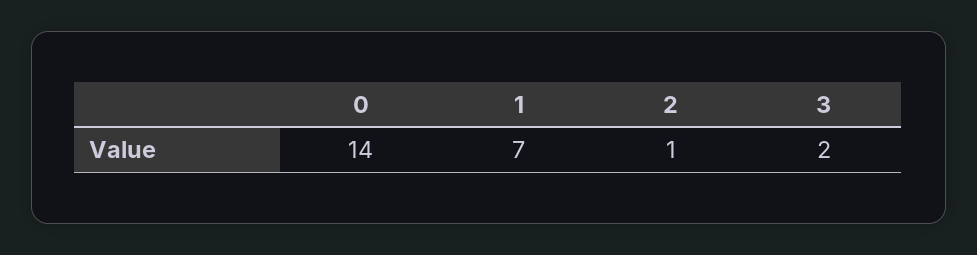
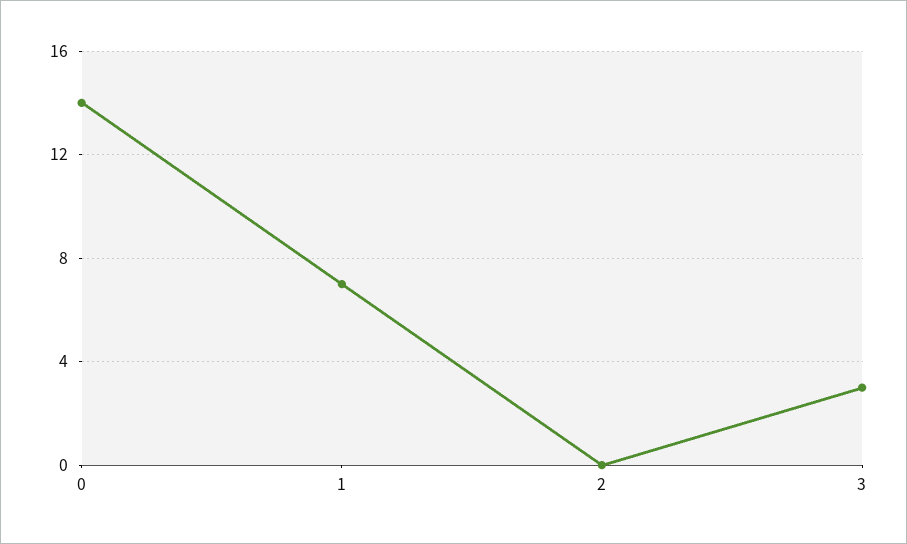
  {
    "0": 14,
    "1": 7,
-   "2": 1,
+   "2": 0,
-   "3": 2
+   "3": 3
  }

